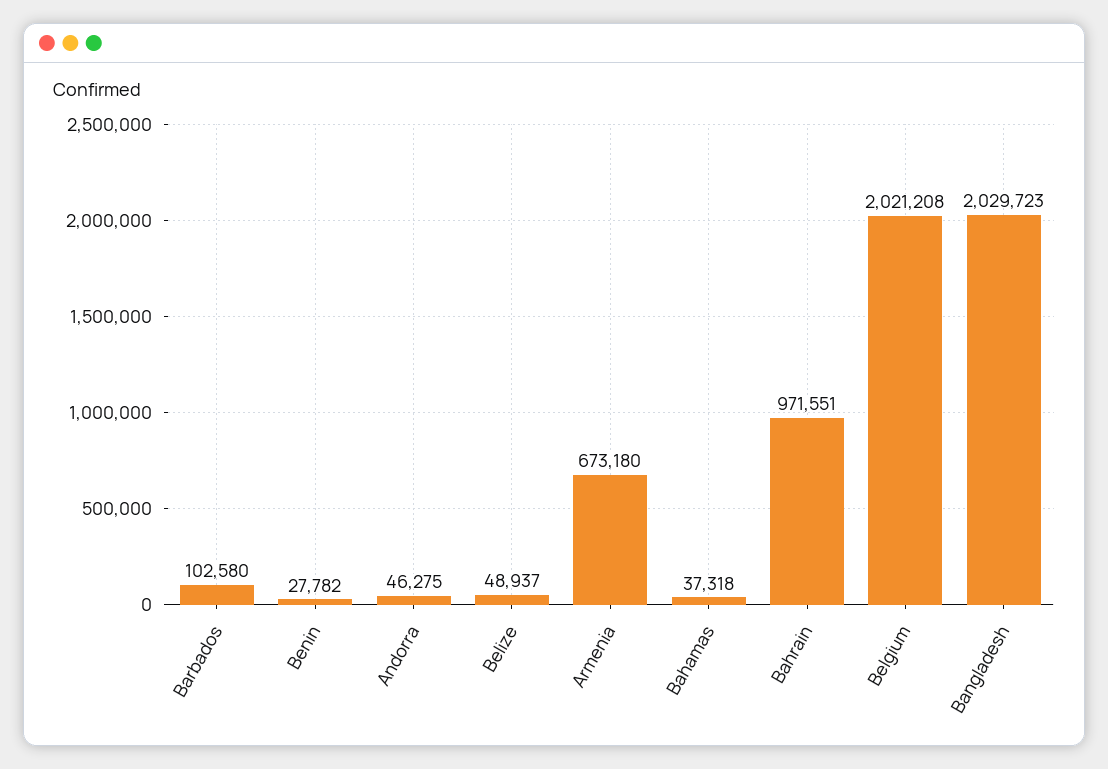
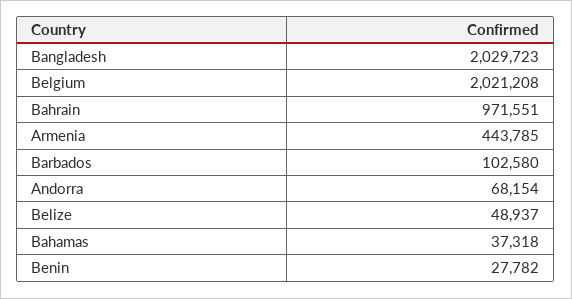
  {
    "Barbados": 102580,
    "Benin": 27782,
-   "Andorra": 46275,
+   "Andorra": 68154,
    "Belize": 48937,
-   "Armenia": 673180,
+   "Armenia": 443785,
    "Bahamas": 37318,
    "Bahrain": 971551,
    "Belgium": 2021208,
    "Bangladesh": 2029723
  }

